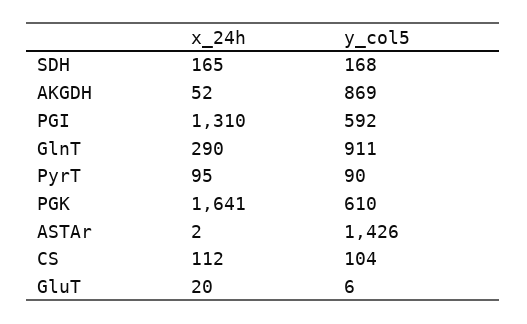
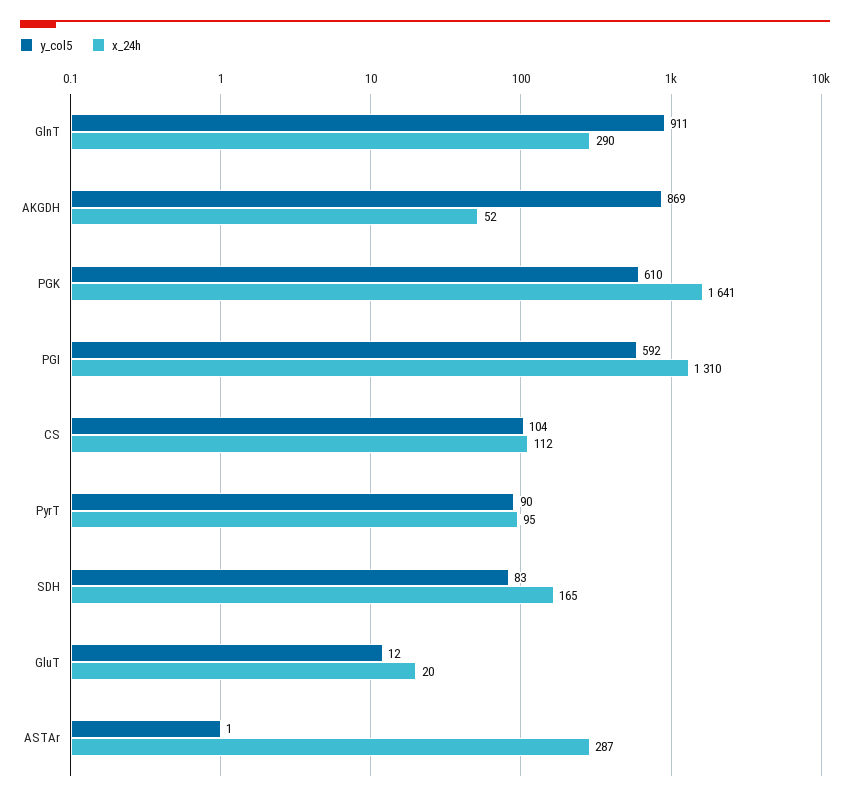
  {
    "x_24h": {
      "SDH": 165,
      "AKGDH": 52,
      "PGI": 1310,
      "GlnT": 290,
      "PyrT": 95,
      "PGK": 1641,
-     "ASTAr": 2,
+     "ASTAr": 287,
      "CS": 112,
      "GluT": 20
    },
    "y_col5": {
-     "SDH": 168,
+     "SDH": 83,
      "AKGDH": 869,
      "PGI": 592,
      "GlnT": 911,
      "PyrT": 90,
      "PGK": 610,
-     "ASTAr": 1426,
+     "ASTAr": 1,
      "CS": 104,
-     "GluT": 6
+     "GluT": 12
    }
  }

